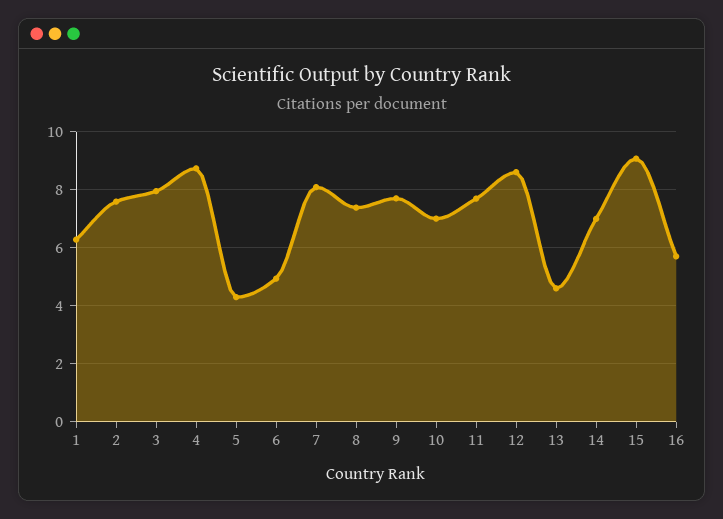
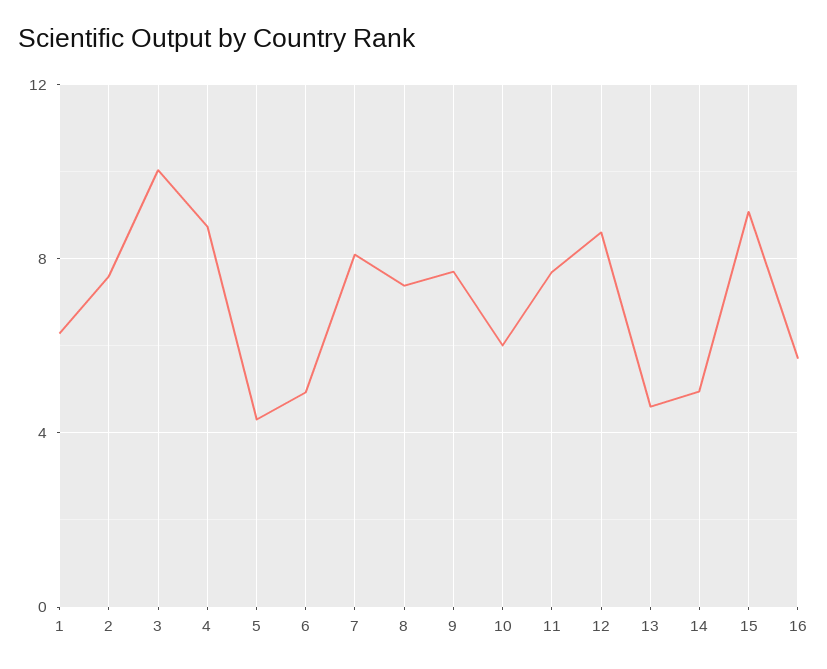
  {
    "1": 6.25,
    "2": 7.5,
-   "3": 8,
+   "3": 10,
    "4": 8.75,
    "5": 4.25,
    "6": 5,
    "7": 8,
    "8": 7.5,
    "9": 7.75,
-   "10": 7,
+   "10": 6,
    "11": 7.75,
    "12": 8.5,
    "13": 4.5,
-   "14": 7,
+   "14": 5,
    "15": 9,
    "16": 5.75
  }

